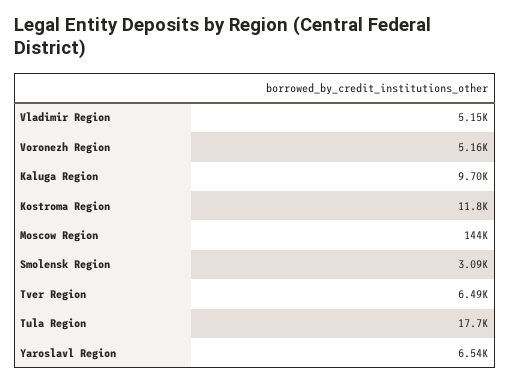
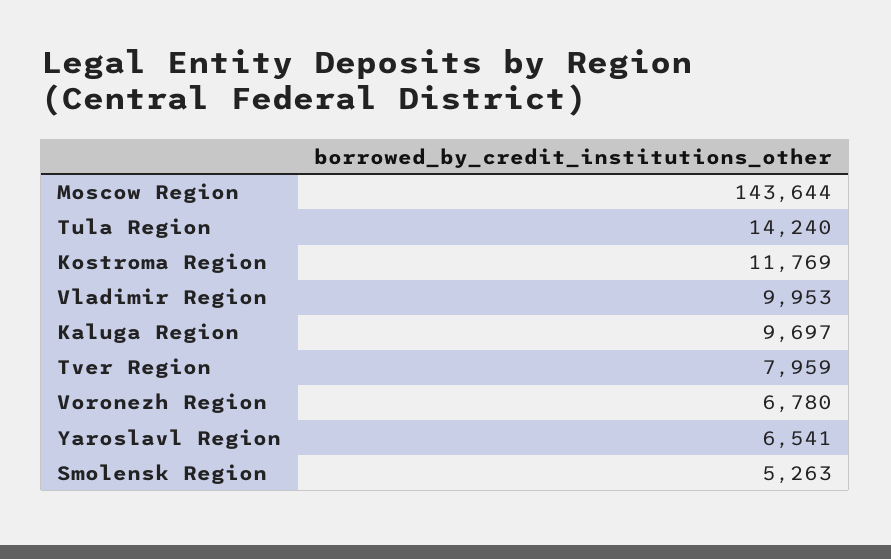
  {
-   "Vladimir Region": 5150,
+   "Vladimir Region": 9953,
-   "Voronezh Region": 5160,
+   "Voronezh Region": 6780,
    "Kaluga Region": 9697,
    "Kostroma Region": 11769,
    "Moscow Region": 143644,
-   "Smolensk Region": 3090,
+   "Smolensk Region": 5263,
-   "Tver Region": 6490,
+   "Tver Region": 7959,
-   "Tula Region": 17700,
+   "Tula Region": 14240,
    "Yaroslavl Region": 6541
  }

